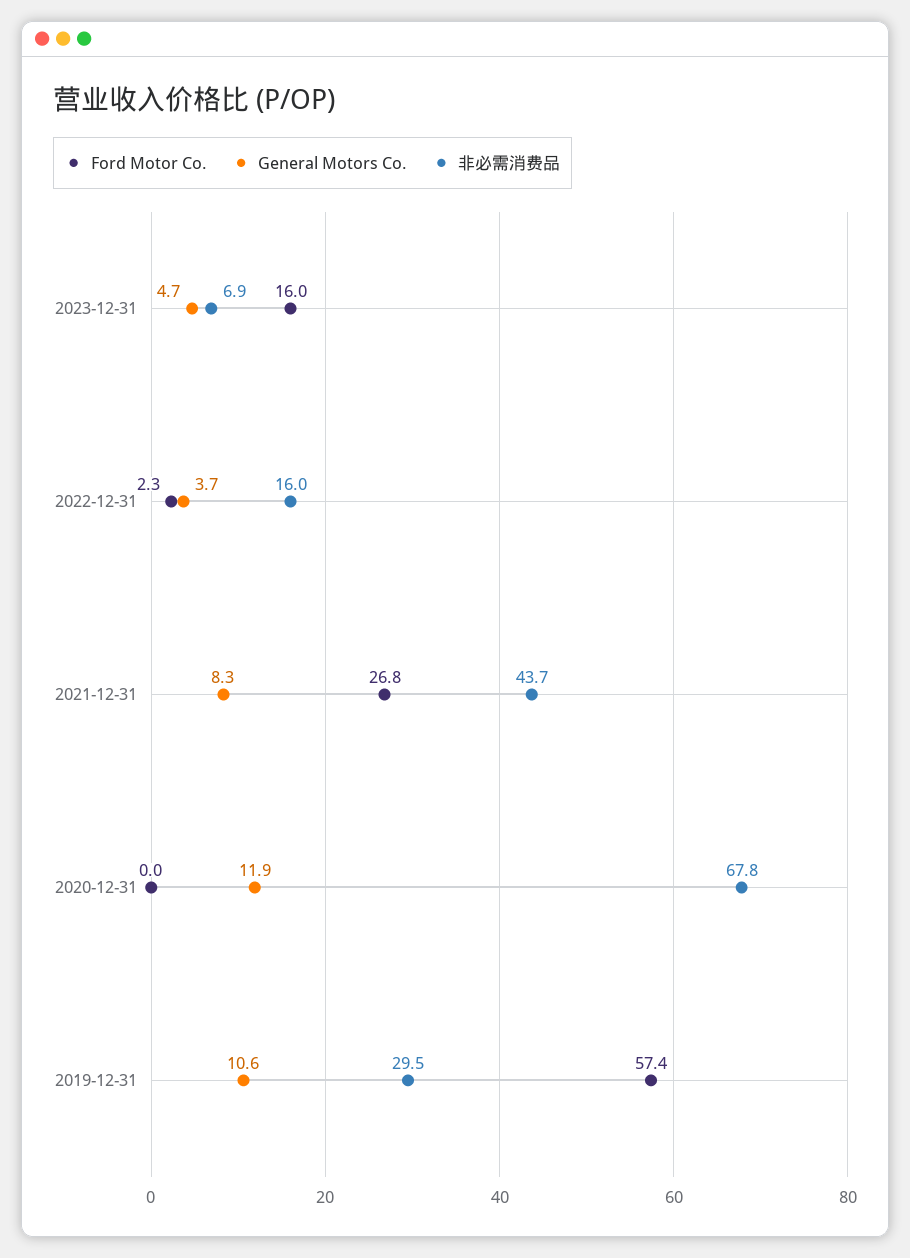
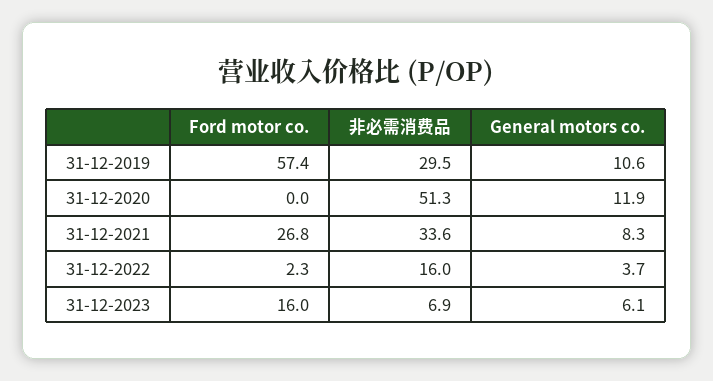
  {
    "Ford Motor Co.": {
      "2023-12-31": 16,
      "2022-12-31": 2.3,
      "2021-12-31": 26.8,
      "2020-12-31": 0,
      "2019-12-31": 57.4
    },
    "General Motors Co.": {
-     "2023-12-31": 4.7,
+     "2023-12-31": 6.1,
      "2022-12-31": 3.7,
      "2021-12-31": 8.3,
      "2020-12-31": 11.9,
      "2019-12-31": 10.6
    },
    "非必需消费品": {
      "2023-12-31": 6.9,
      "2022-12-31": 16,
-     "2021-12-31": 43.7,
+     "2021-12-31": 33.6,
-     "2020-12-31": 67.8,
+     "2020-12-31": 51.3,
      "2019-12-31": 29.5
    }
  }

